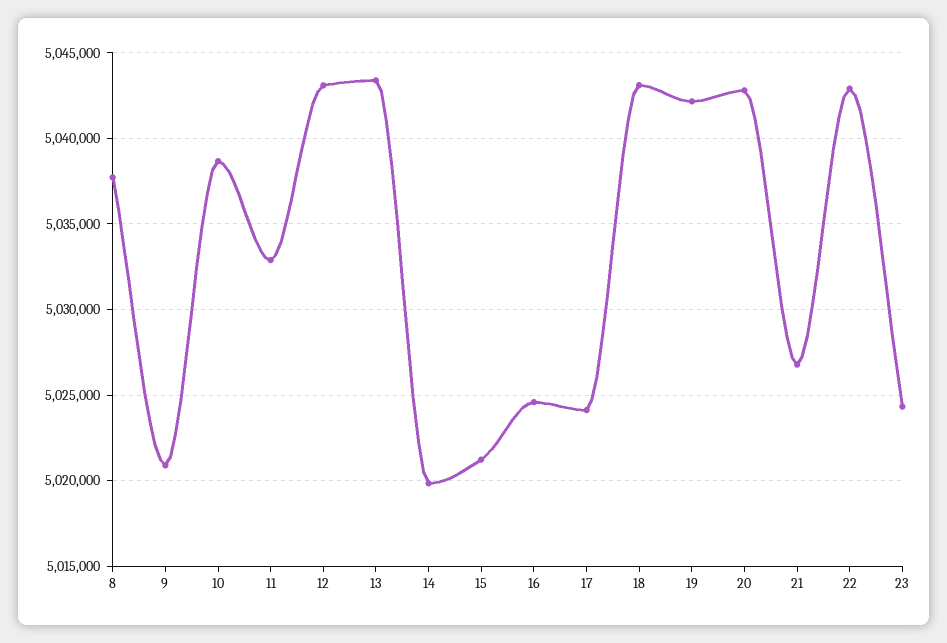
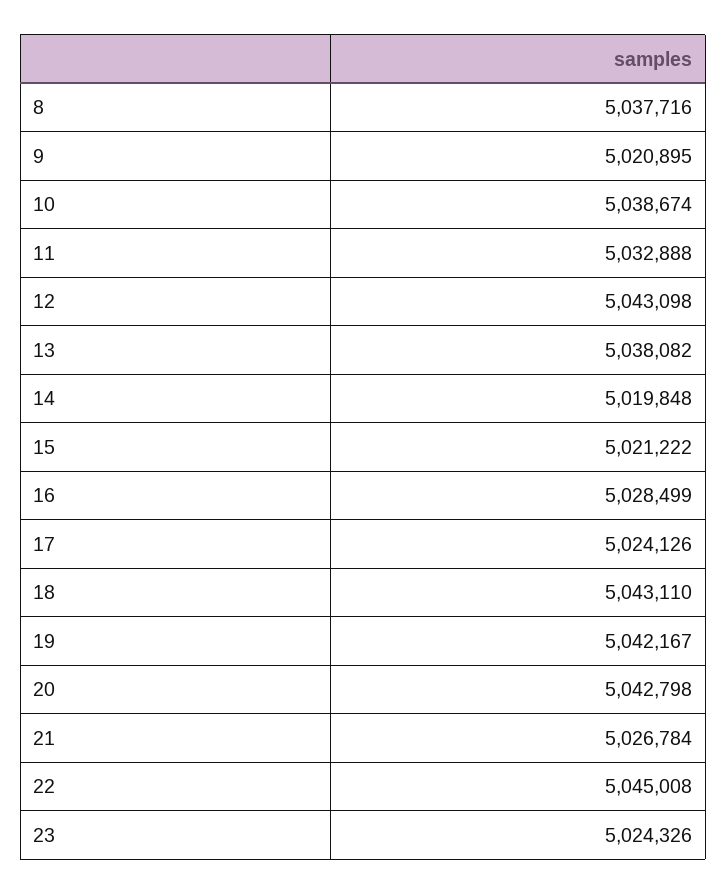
  {
    "8": 5037716,
    "9": 5020895,
    "10": 5038674,
    "11": 5032888,
    "12": 5043098,
-   "13": 5043500,
+   "13": 5038082,
    "14": 5019848,
    "15": 5021222,
-   "16": 5024500,
+   "16": 5028499,
    "17": 5024126,
    "18": 5043110,
    "19": 5042167,
    "20": 5042798,
    "21": 5026784,
-   "22": 5043000,
+   "22": 5045008,
    "23": 5024326
  }

